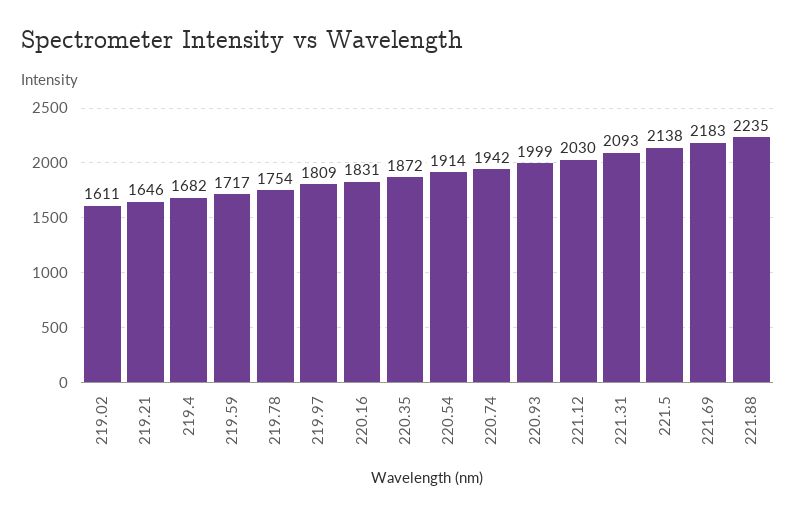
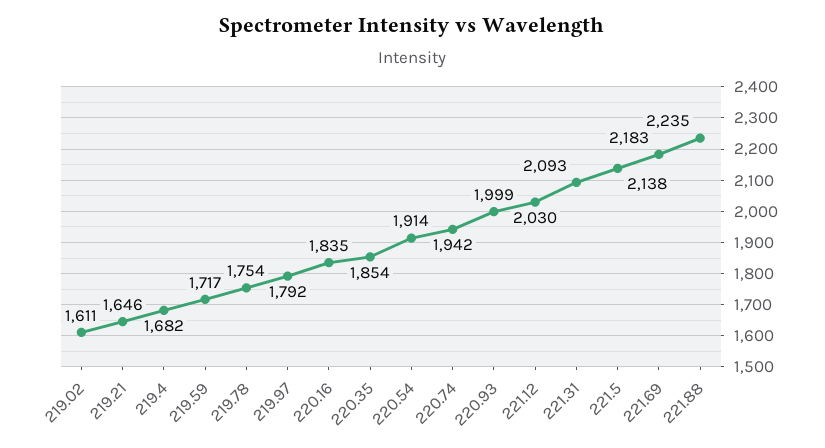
  {
    "219.02": 1611,
    "219.21": 1646,
    "219.4": 1682,
    "219.59": 1717,
    "219.78": 1754,
-   "219.97": 1809,
+   "219.97": 1792,
-   "220.16": 1831,
+   "220.16": 1835,
-   "220.35": 1872,
+   "220.35": 1854,
    "220.54": 1914,
    "220.74": 1942,
    "220.93": 1999,
    "221.12": 2030,
    "221.31": 2093,
    "221.5": 2138,
    "221.69": 2183,
    "221.88": 2235
  }

